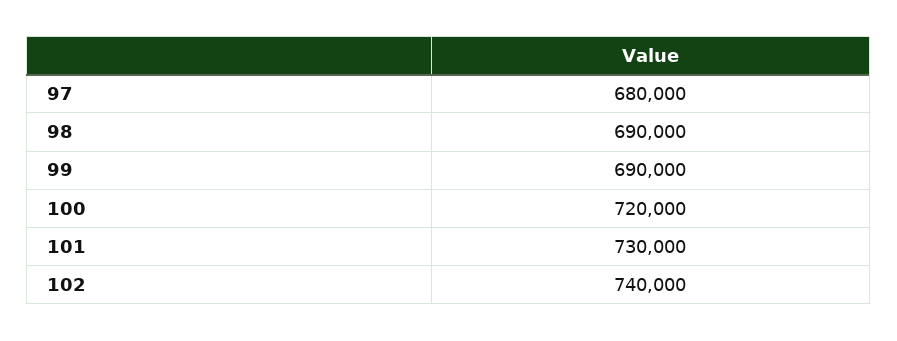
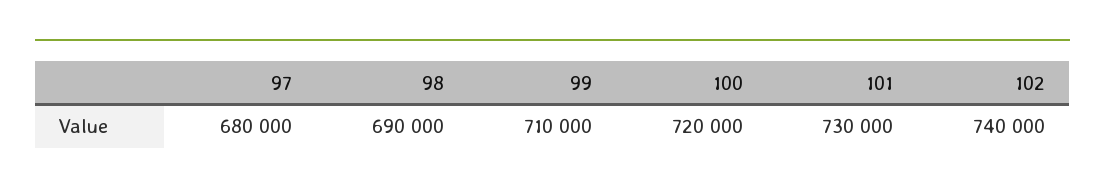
  {
    "97": 680000,
    "98": 690000,
-   "99": 690000,
+   "99": 710000,
    "100": 720000,
    "101": 730000,
    "102": 740000
  }

